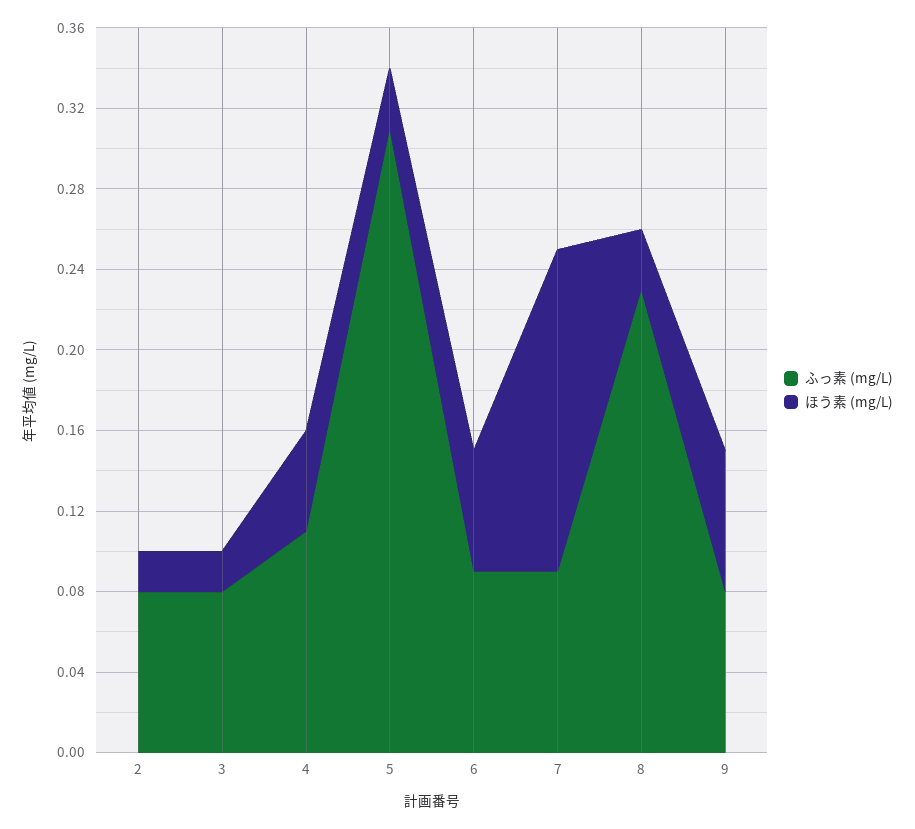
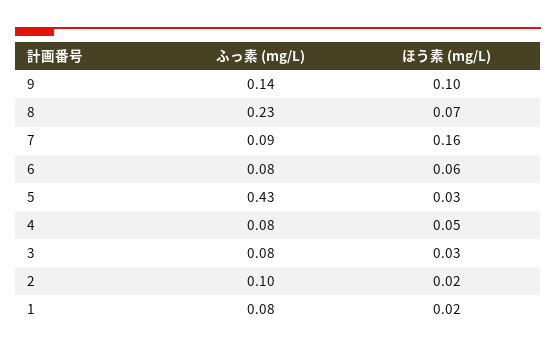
  {
    "ふっ素 (mg/L)": {
-     "2": 0.08,
+     "2": 0.1,
      "3": 0.08,
-     "4": 0.11,
+     "4": 0.08,
-     "5": 0.31,
+     "5": 0.43,
-     "6": 0.09,
+     "6": 0.08,
      "7": 0.09,
      "8": 0.23,
-     "9": 0.08
+     "9": 0.14,
+     "1": 0.08
    },
    "ほう素 (mg/L)": {
      "2": 0.02,
-     "3": 0.02,
+     "3": 0.03,
      "4": 0.05,
      "5": 0.03,
      "6": 0.06,
      "7": 0.16,
-     "8": 0.03,
+     "8": 0.07,
-     "9": 0.07
+     "9": 0.1,
+     "1": 0.02
    }
  }

